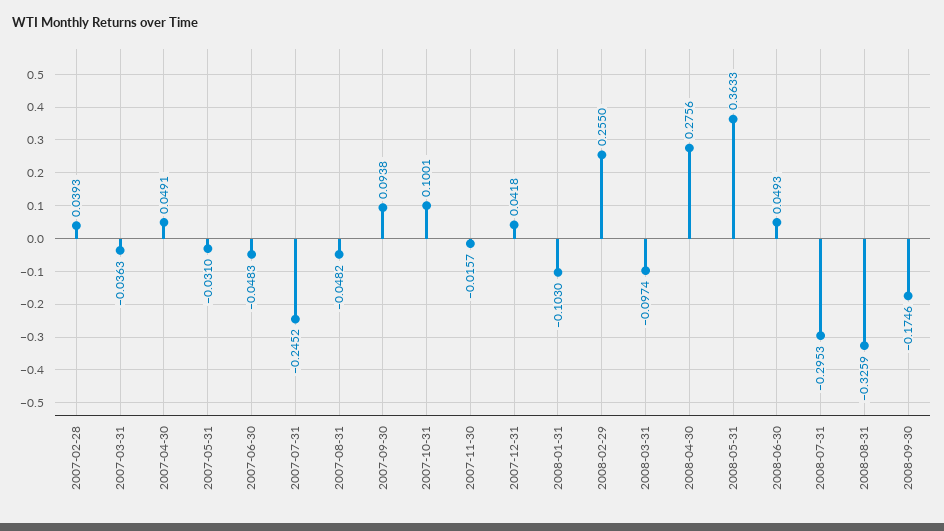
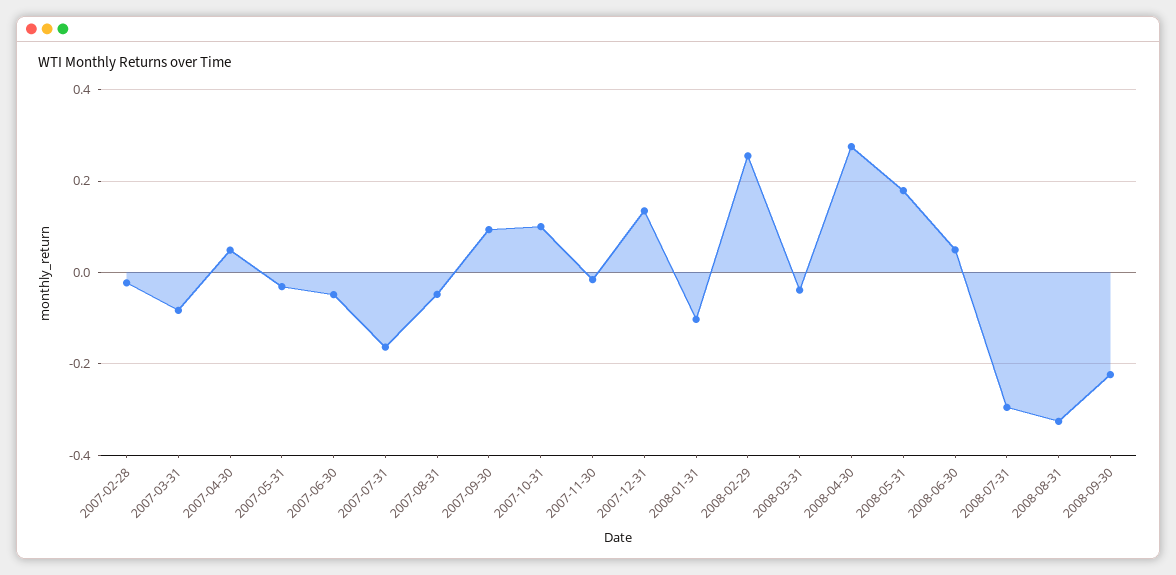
  {
-   "2007-02-28": 0.0393,
+   "2007-02-28": -0.02,
-   "2007-03-31": -0.0363,
+   "2007-03-31": -0.08,
    "2007-04-30": 0.0491,
    "2007-05-31": -0.031,
    "2007-06-30": -0.0483,
-   "2007-07-31": -0.2452,
+   "2007-07-31": -0.16,
    "2007-08-31": -0.0482,
    "2007-09-30": 0.0938,
    "2007-10-31": 0.1001,
    "2007-11-30": -0.0157,
-   "2007-12-31": 0.0418,
+   "2007-12-31": 0.14,
    "2008-01-31": -0.103,
    "2008-02-29": 0.255,
-   "2008-03-31": -0.0974,
+   "2008-03-31": -0.04,
    "2008-04-30": 0.2756,
-   "2008-05-31": 0.3633,
+   "2008-05-31": 0.18,
    "2008-06-30": 0.0493,
    "2008-07-31": -0.2953,
    "2008-08-31": -0.3259,
-   "2008-09-30": -0.1746
+   "2008-09-30": -0.22
  }

